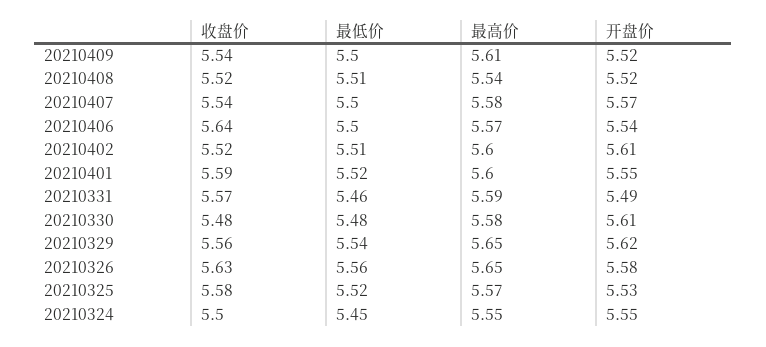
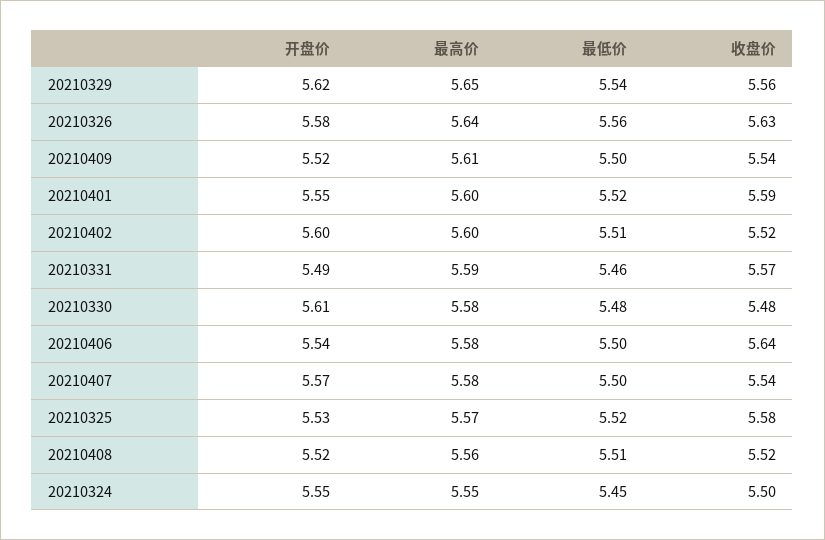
  {
    "收盘价": {
      "20210409": 5.54,
      "20210408": 5.52,
      "20210407": 5.54,
      "20210406": 5.64,
      "20210402": 5.52,
      "20210401": 5.59,
      "20210331": 5.57,
      "20210330": 5.48,
      "20210329": 5.56,
      "20210326": 5.63,
      "20210325": 5.58,
      "20210324": 5.5
    },
    "最低价": {
      "20210409": 5.5,
      "20210408": 5.51,
      "20210407": 5.5,
      "20210406": 5.5,
      "20210402": 5.51,
      "20210401": 5.52,
      "20210331": 5.46,
      "20210330": 5.48,
      "20210329": 5.54,
      "20210326": 5.56,
      "20210325": 5.52,
      "20210324": 5.45
    },
    "最高价": {
      "20210409": 5.61,
-     "20210408": 5.54,
+     "20210408": 5.56,
      "20210407": 5.58,
-     "20210406": 5.57,
+     "20210406": 5.58,
      "20210402": 5.6,
      "20210401": 5.6,
      "20210331": 5.59,
      "20210330": 5.58,
      "20210329": 5.65,
-     "20210326": 5.65,
+     "20210326": 5.64,
      "20210325": 5.57,
      "20210324": 5.55
    },
    "开盘价": {
      "20210409": 5.52,
      "20210408": 5.52,
      "20210407": 5.57,
      "20210406": 5.54,
-     "20210402": 5.61,
+     "20210402": 5.6,
      "20210401": 5.55,
      "20210331": 5.49,
      "20210330": 5.61,
      "20210329": 5.62,
      "20210326": 5.58,
      "20210325": 5.53,
      "20210324": 5.55
    }
  }

